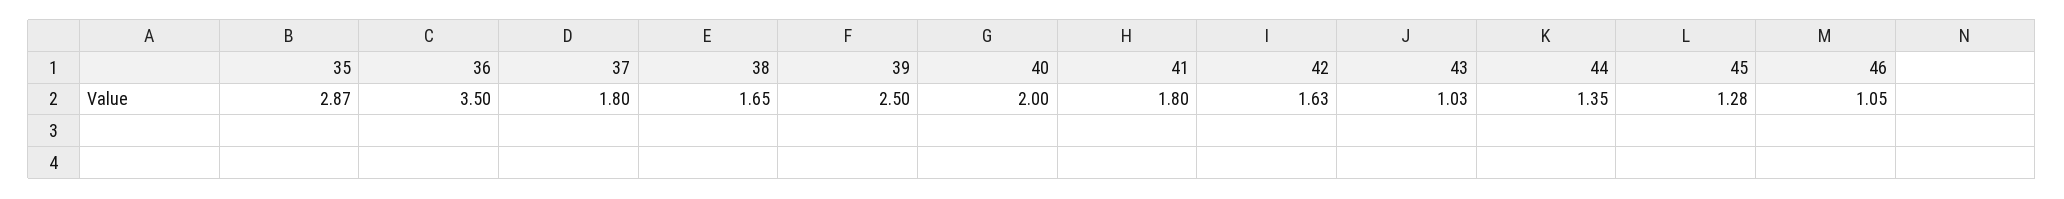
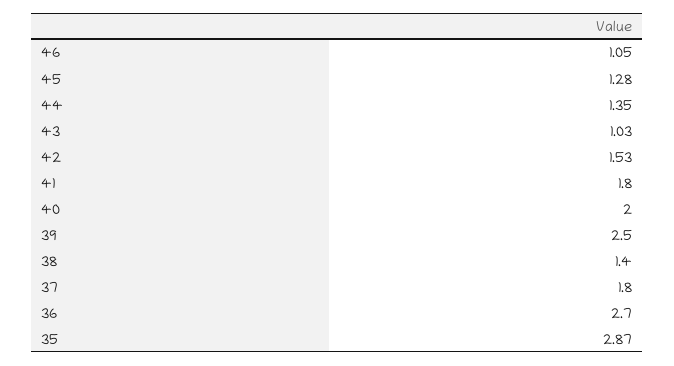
  {
    "35": 2.87,
-   "36": 3.5,
+   "36": 2.7,
    "37": 1.8,
-   "38": 1.65,
+   "38": 1.4,
    "39": 2.5,
    "40": 2,
    "41": 1.8,
-   "42": 1.63,
+   "42": 1.53,
    "43": 1.03,
    "44": 1.35,
    "45": 1.28,
    "46": 1.05
  }

